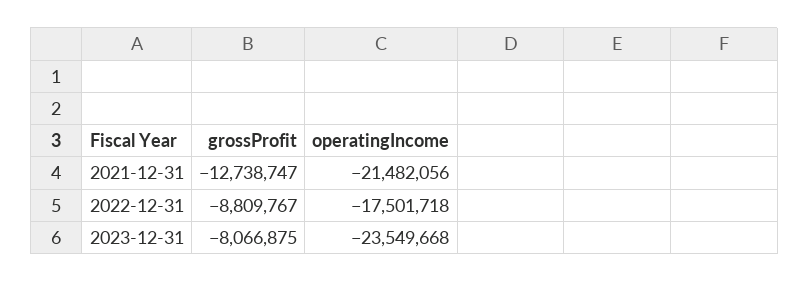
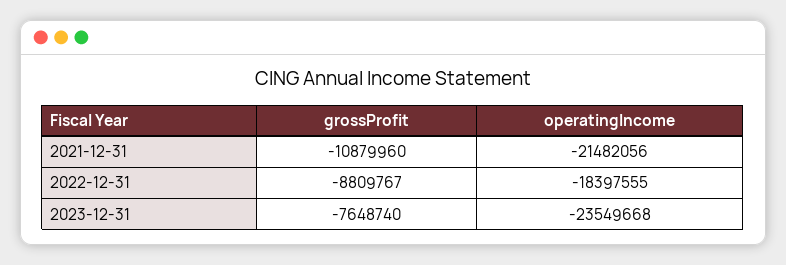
  {
    "grossProfit": {
-     "2021-12-31": -12738747,
+     "2021-12-31": -10879960,
      "2022-12-31": -8809767,
-     "2023-12-31": -8066875
+     "2023-12-31": -7648740
    },
    "operatingIncome": {
      "2021-12-31": -21482056,
-     "2022-12-31": -17501718,
+     "2022-12-31": -18397555,
      "2023-12-31": -23549668
    }
  }

